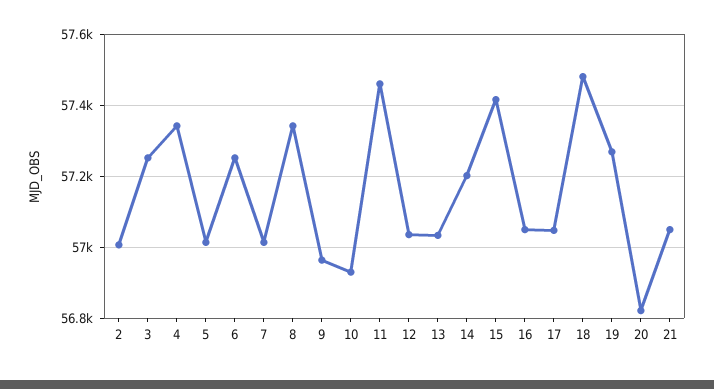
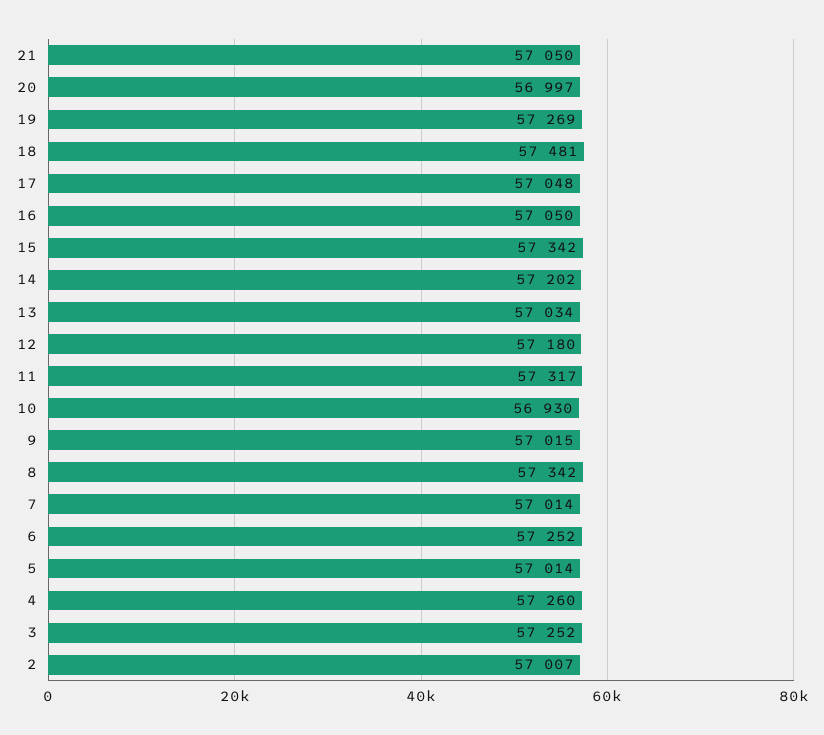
  {
    "2": 57007,
    "3": 57252,
-   "4": 57340,
+   "4": 57260,
    "5": 57014,
    "6": 57252,
    "7": 57014,
    "8": 57342,
-   "9": 56960,
+   "9": 57015,
    "10": 56930,
-   "11": 57460,
+   "11": 57317,
-   "12": 57040,
+   "12": 57180,
    "13": 57034,
    "14": 57202,
-   "15": 57420,
+   "15": 57342,
    "16": 57050,
    "17": 57048,
    "18": 57481,
    "19": 57269,
-   "20": 56820,
+   "20": 56997,
    "21": 57050
  }

